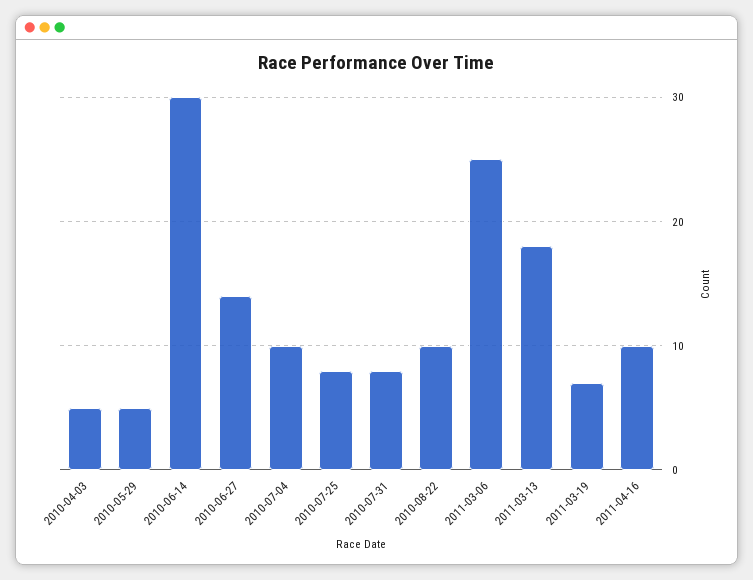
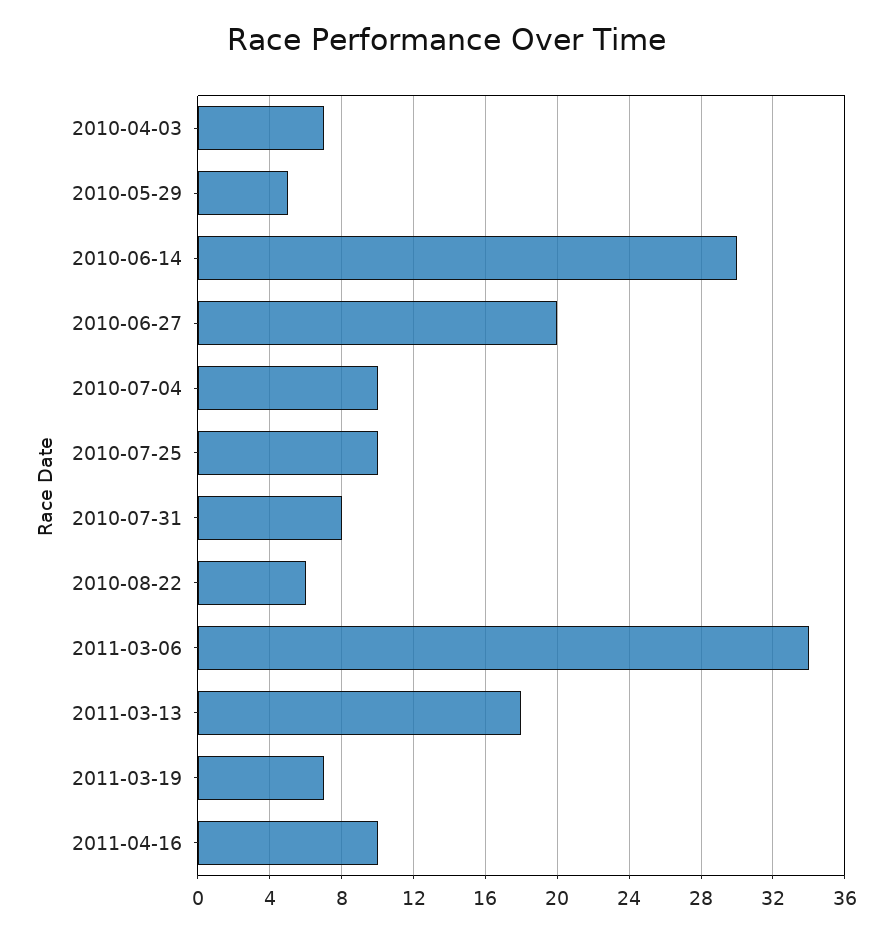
  {
-   "2010-04-03": 5,
+   "2010-04-03": 7,
    "2010-05-29": 5,
    "2010-06-14": 30,
-   "2010-06-27": 14,
+   "2010-06-27": 20,
    "2010-07-04": 10,
-   "2010-07-25": 8,
+   "2010-07-25": 10,
    "2010-07-31": 8,
-   "2010-08-22": 10,
+   "2010-08-22": 6,
-   "2011-03-06": 25,
+   "2011-03-06": 34,
    "2011-03-13": 18,
    "2011-03-19": 7,
    "2011-04-16": 10
  }

